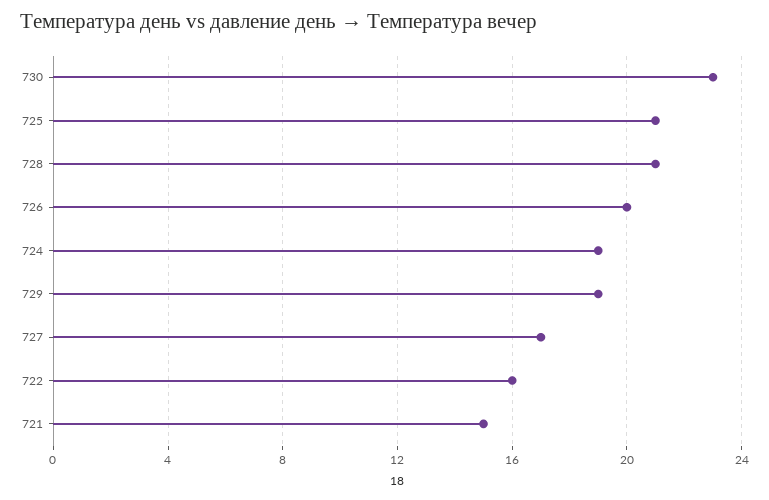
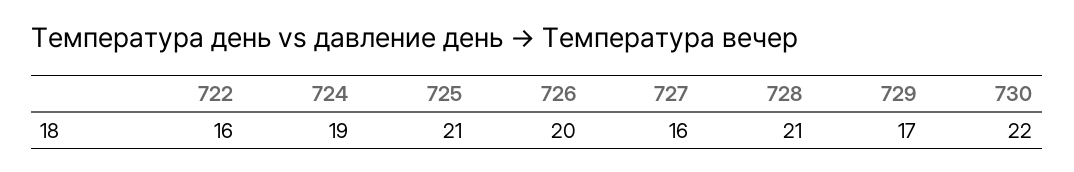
  {
-   "730": 23,
+   "730": 22,
    "725": 21,
    "728": 21,
    "726": 20,
    "724": 19,
-   "729": 19,
+   "729": 17,
-   "727": 17,
+   "727": 16,
-   "722": 16,
+   "722": 16
-   "721": 15
  }

